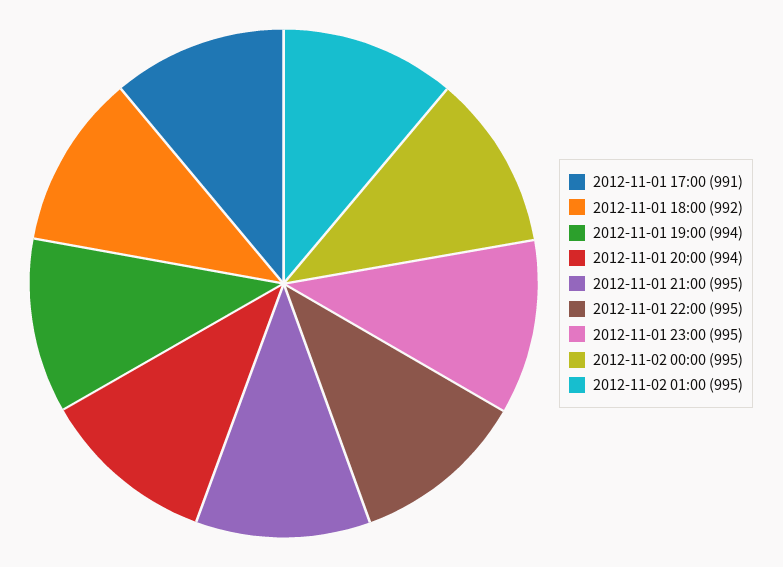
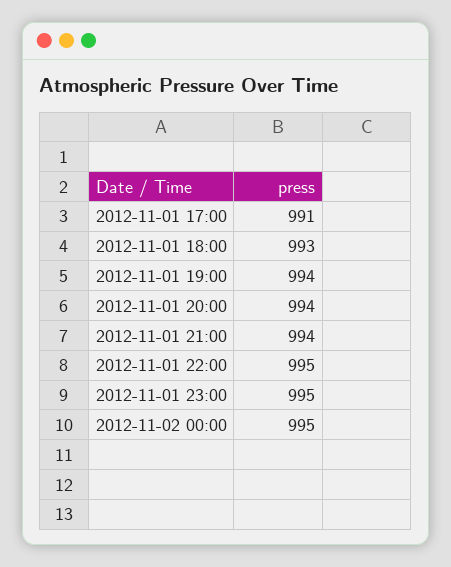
  {
    "2012-11-01 17:00": 991,
-   "2012-11-01 18:00": 992,
+   "2012-11-01 18:00": 993,
    "2012-11-01 19:00": 994,
    "2012-11-01 20:00": 994,
-   "2012-11-01 21:00": 995,
+   "2012-11-01 21:00": 994,
    "2012-11-01 22:00": 995,
    "2012-11-01 23:00": 995,
-   "2012-11-02 00:00": 995,
+   "2012-11-02 00:00": 995
-   "2012-11-02 01:00": 995
  }

